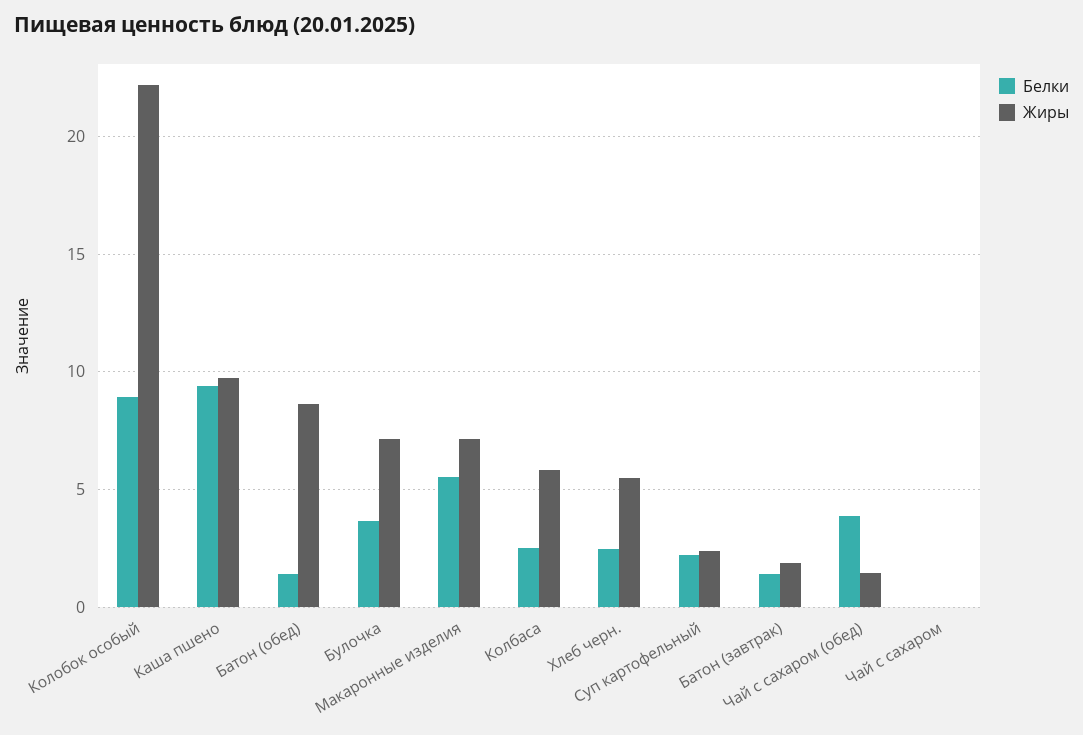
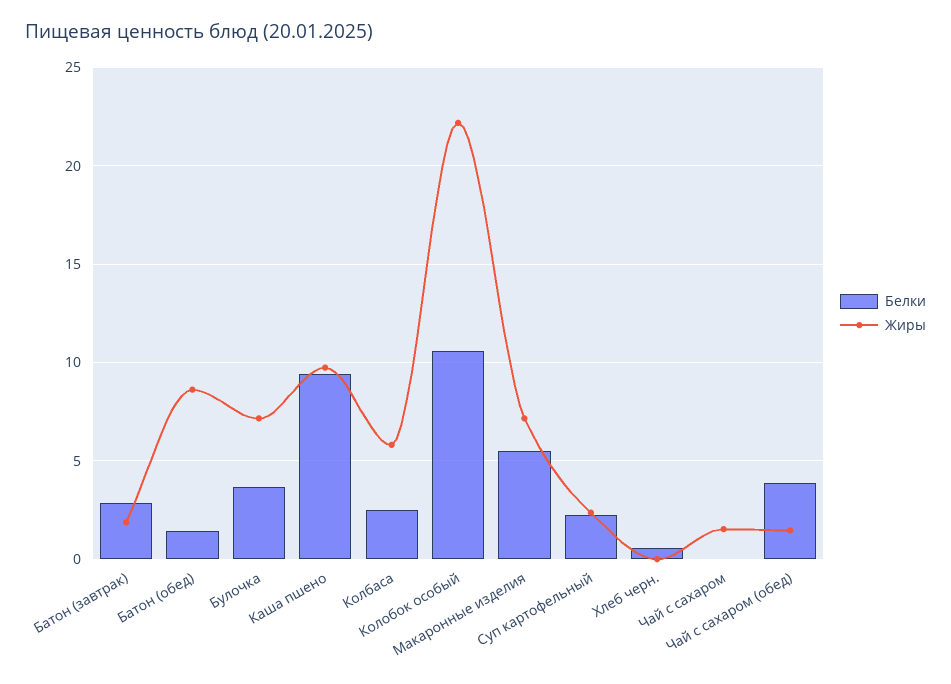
  {
    "Белки": {
-     "Колобок особый": 9,
+     "Колобок особый": 10.5,
      "Каша пшено": 9.5,
      "Батон (обед)": 1.5,
      "Булочка": 3.5,
      "Макаронные изделия": 5.5,
      "Колбаса": 2.5,
-     "Хлеб черн.": 2.5,
+     "Хлеб черн.": 0.5,
      "Суп картофельный": 2,
-     "Батон (завтрак)": 1.5,
+     "Батон (завтрак)": 3,
      "Чай с сахаром (обед)": 4,
      "Чай с сахаром": 0
    },
    "Жиры": {
      "Колобок особый": 22,
      "Каша пшено": 9.5,
      "Батон (обед)": 8.5,
      "Булочка": 7,
      "Макаронные изделия": 7,
      "Колбаса": 6,
-     "Хлеб черн.": 5.5,
+     "Хлеб черн.": 0,
      "Суп картофельный": 2.5,
      "Батон (завтрак)": 2,
      "Чай с сахаром (обед)": 1.5,
-     "Чай с сахаром": 0
+     "Чай с сахаром": 1.5
    }
  }

